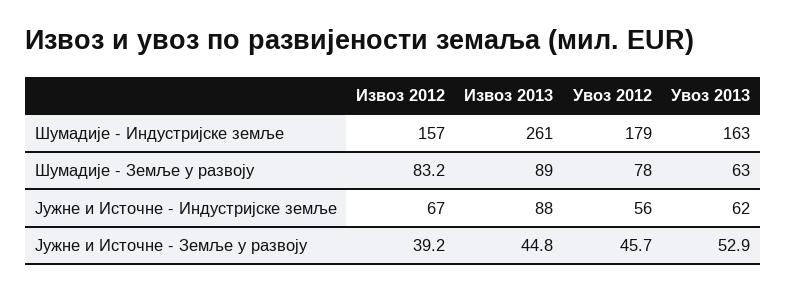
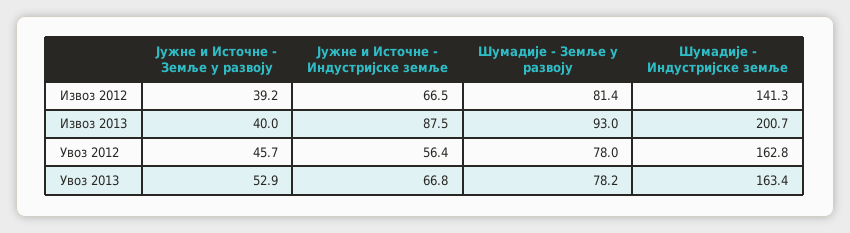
  {
    "Извоз 2012": {
-     "Шумадије - Индустријске земље": 157,
+     "Шумадије - Индустријске земље": 141.3,
-     "Шумадије - Земље у развоју": 83.2,
+     "Шумадије - Земље у развоју": 81.4,
      "Јужне и Источне - Индустријске земље": 66.5,
      "Јужне и Источне - Земље у развоју": 39.2
    },
    "Извоз 2013": {
-     "Шумадије - Индустријске земље": 261,
+     "Шумадије - Индустријске земље": 200.7,
-     "Шумадије - Земље у развоју": 89,
+     "Шумадије - Земље у развоју": 93,
      "Јужне и Источне - Индустријске земље": 87.5,
-     "Јужне и Источне - Земље у развоју": 44.8
+     "Јужне и Источне - Земље у развоју": 40
    },
    "Увоз 2012": {
-     "Шумадије - Индустријске земље": 179,
+     "Шумадије - Индустријске земље": 162.8,
      "Шумадије - Земље у развоју": 78,
      "Јужне и Источне - Индустријске земље": 56.4,
      "Јужне и Источне - Земље у развоју": 45.7
    },
    "Увоз 2013": {
      "Шумадије - Индустријске земље": 163.4,
-     "Шумадије - Земље у развоју": 63,
+     "Шумадије - Земље у развоју": 78.2,
-     "Јужне и Источне - Индустријске земље": 62,
+     "Јужне и Источне - Индустријске земље": 66.8,
      "Јужне и Источне - Земље у развоју": 52.9
    }
  }

